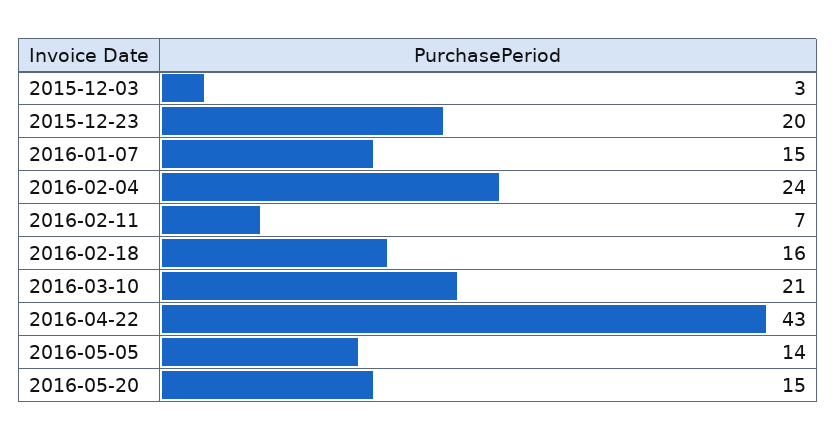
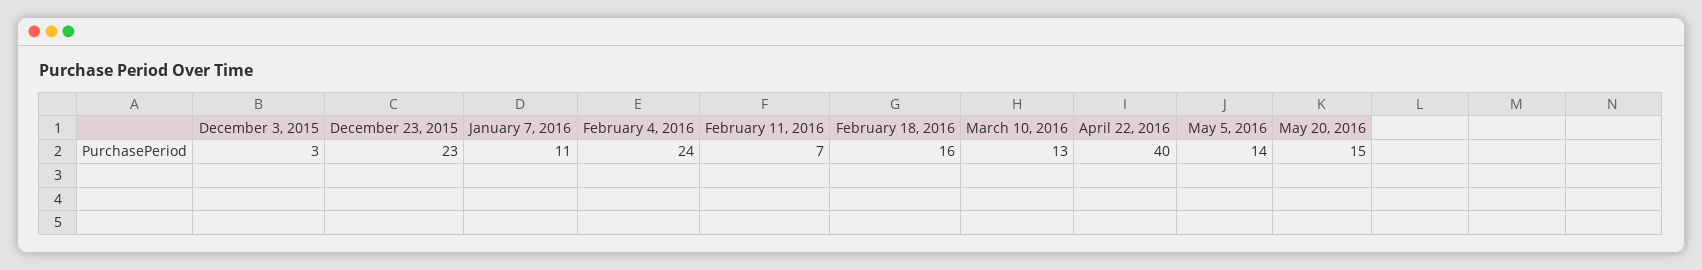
  {
    "2015-12-03": 3,
-   "2015-12-23": 20,
+   "2015-12-23": 23,
-   "2016-01-07": 15,
+   "2016-01-07": 11,
    "2016-02-04": 24,
    "2016-02-11": 7,
    "2016-02-18": 16,
-   "2016-03-10": 21,
+   "2016-03-10": 13,
-   "2016-04-22": 43,
+   "2016-04-22": 40,
    "2016-05-05": 14,
    "2016-05-20": 15
  }

